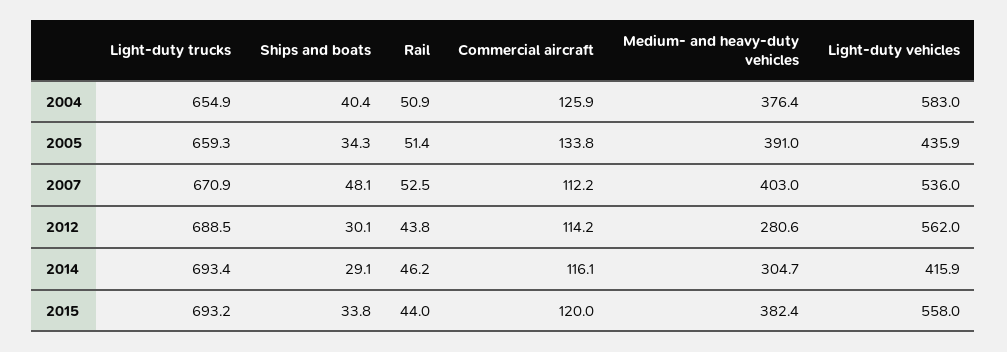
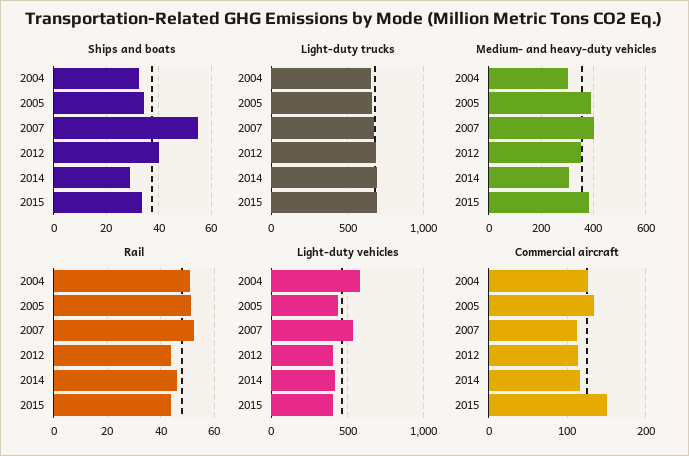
  {
    "Light-duty trucks": {
      "2004": 654.9,
      "2005": 659.3,
      "2007": 670.9,
      "2012": 688.5,
      "2014": 693.4,
      "2015": 693.2
    },
    "Ships and boats": {
-     "2004": 40.4,
+     "2004": 32.5,
      "2005": 34.3,
-     "2007": 48.1,
+     "2007": 55,
-     "2012": 30.1,
+     "2012": 40,
      "2014": 29.1,
      "2015": 33.8
    },
    "Rail": {
      "2004": 50.9,
      "2005": 51.4,
      "2007": 52.5,
      "2012": 43.8,
      "2014": 46.2,
      "2015": 44
    },
    "Commercial aircraft": {
      "2004": 125.9,
      "2005": 133.8,
      "2007": 112.2,
      "2012": 114.2,
      "2014": 116.1,
-     "2015": 120
+     "2015": 150
    },
    "Medium- and heavy-duty vehicles": {
-     "2004": 376.4,
+     "2004": 300,
      "2005": 391,
      "2007": 403,
-     "2012": 280.6,
+     "2012": 350,
      "2014": 304.7,
      "2015": 382.4
    },
    "Light-duty vehicles": {
      "2004": 583,
      "2005": 435.9,
      "2007": 536,
-     "2012": 562,
+     "2012": 400,
      "2014": 415.9,
-     "2015": 558
+     "2015": 400
    }
  }

